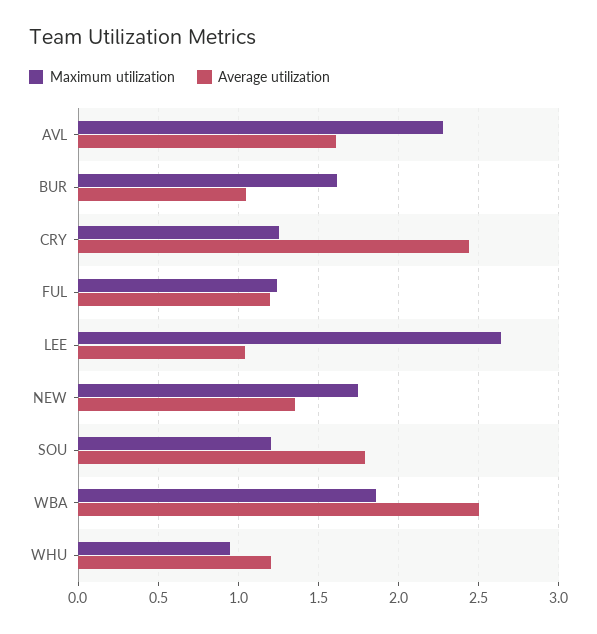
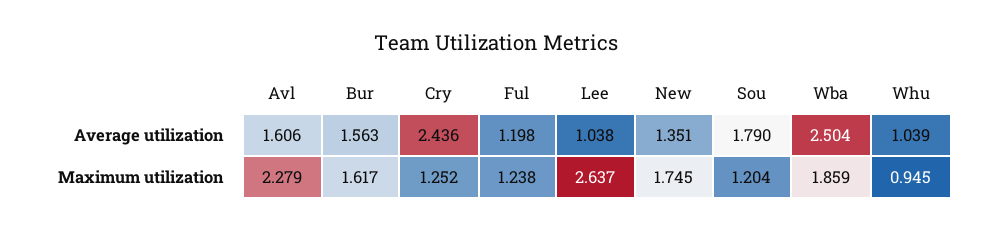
  {
    "Maximum utilization": {
      "AVL": 2.279,
      "BUR": 1.617,
      "CRY": 1.252,
      "FUL": 1.238,
      "LEE": 2.637,
      "NEW": 1.745,
      "SOU": 1.204,
      "WBA": 1.859,
      "WHU": 0.945
    },
    "Average utilization": {
      "AVL": 1.606,
-     "BUR": 1.05,
+     "BUR": 1.563,
      "CRY": 2.436,
      "FUL": 1.198,
      "LEE": 1.038,
      "NEW": 1.351,
      "SOU": 1.79,
      "WBA": 2.504,
-     "WHU": 1.2
+     "WHU": 1.039
    }
  }

